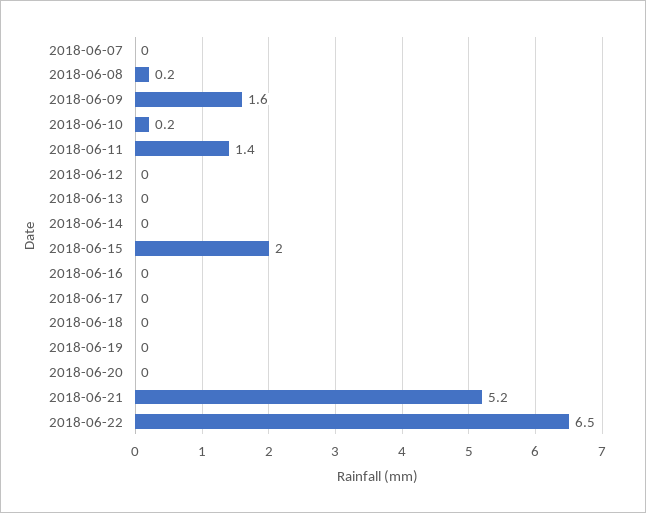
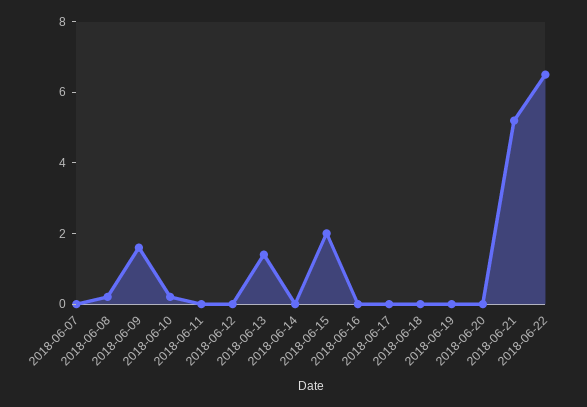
  {
    "2018-06-07": 0,
    "2018-06-08": 0.2,
    "2018-06-09": 1.6,
    "2018-06-10": 0.2,
-   "2018-06-11": 1.4,
+   "2018-06-11": 0,
    "2018-06-12": 0,
-   "2018-06-13": 0,
+   "2018-06-13": 1.5,
    "2018-06-14": 0,
    "2018-06-15": 2,
    "2018-06-16": 0,
    "2018-06-17": 0,
    "2018-06-18": 0,
    "2018-06-19": 0,
    "2018-06-20": 0,
    "2018-06-21": 5.2,
    "2018-06-22": 6.5
  }

